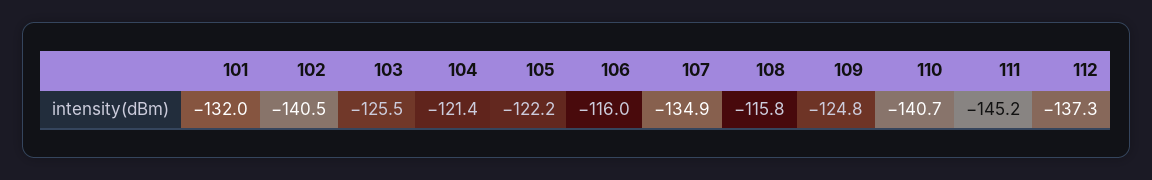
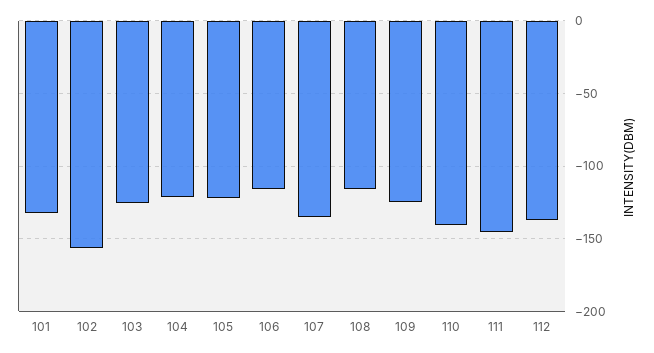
  {
    "101": -132,
-   "102": -140.5,
+   "102": -155,
    "103": -125.5,
    "104": -121.4,
    "105": -122.2,
    "106": -116,
    "107": -134.9,
    "108": -115.8,
    "109": -124.8,
    "110": -140.7,
    "111": -145.2,
    "112": -137.3
  }

